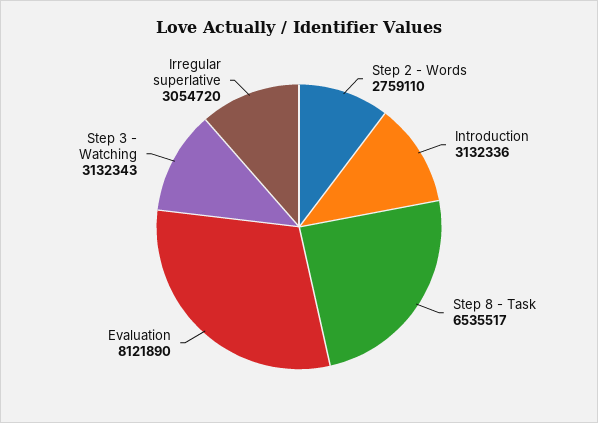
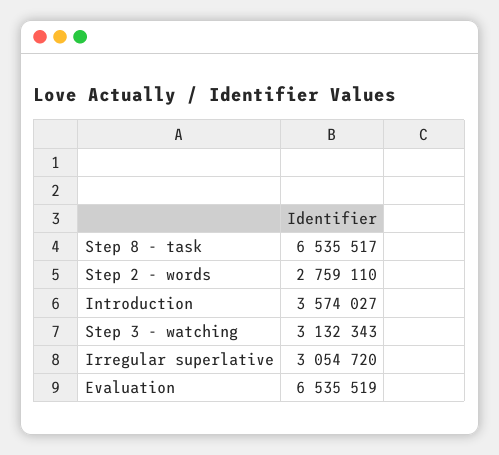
  {
    "Step 2 - Words": 2759110,
-   "Introduction": 3132336,
+   "Introduction": 3574027,
    "Step 8 - Task": 6535517,
-   "Evaluation": 8121890,
+   "Evaluation": 6535519,
    "Step 3 - Watching": 3132343,
    "Irregular superlative": 3054720
  }

